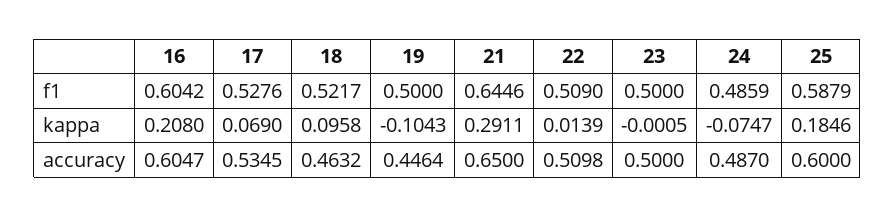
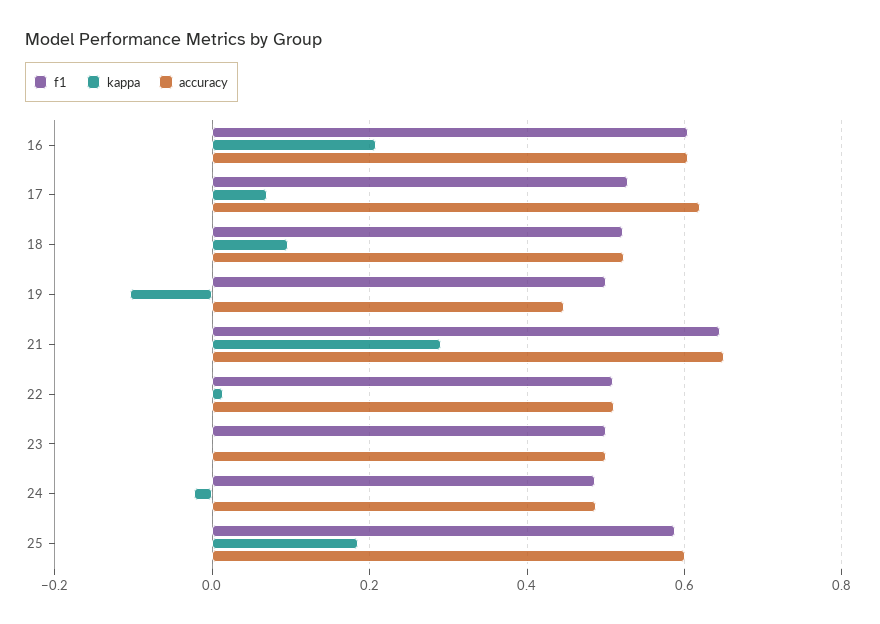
  {
    "f1": {
      "16": 0.6042,
      "17": 0.5276,
      "18": 0.5217,
      "19": 0.5,
      "21": 0.6446,
      "22": 0.509,
      "23": 0.5,
      "24": 0.4859,
      "25": 0.5879
    },
    "kappa": {
      "16": 0.208,
      "17": 0.069,
      "18": 0.0958,
      "19": -0.1043,
      "21": 0.2911,
      "22": 0.0139,
      "23": -0.0005,
-     "24": -0.0747,
+     "24": -0.02,
      "25": 0.1846
    },
    "accuracy": {
      "16": 0.6047,
-     "17": 0.5345,
+     "17": 0.62,
-     "18": 0.4632,
+     "18": 0.52,
      "19": 0.4464,
      "21": 0.65,
      "22": 0.5098,
      "23": 0.5,
      "24": 0.487,
      "25": 0.6
    }
  }

